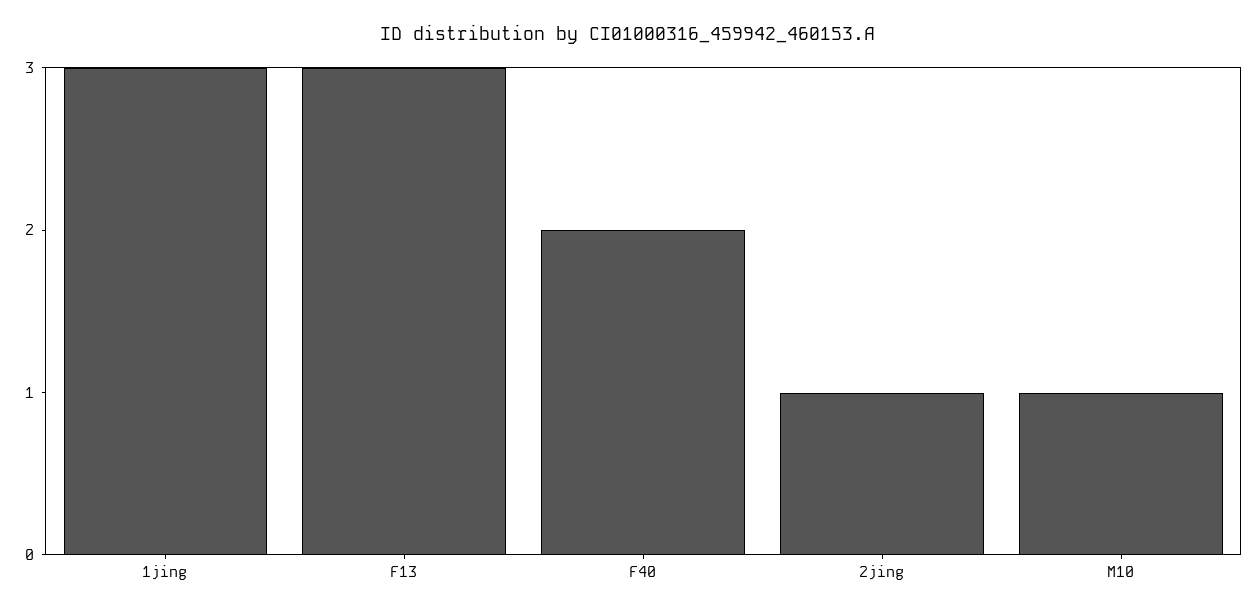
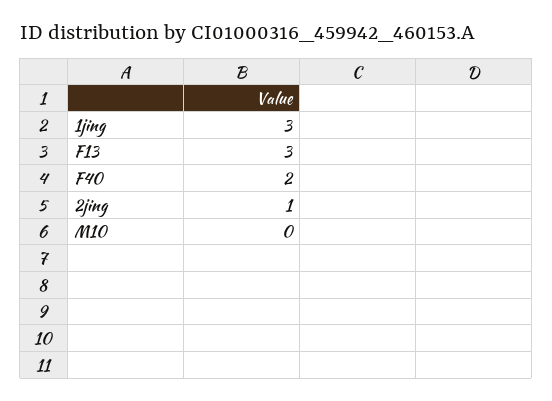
  {
    "1jing": 3,
    "F13": 3,
    "F40": 2,
    "2jing": 1,
-   "M10": 1
+   "M10": 0
  }

